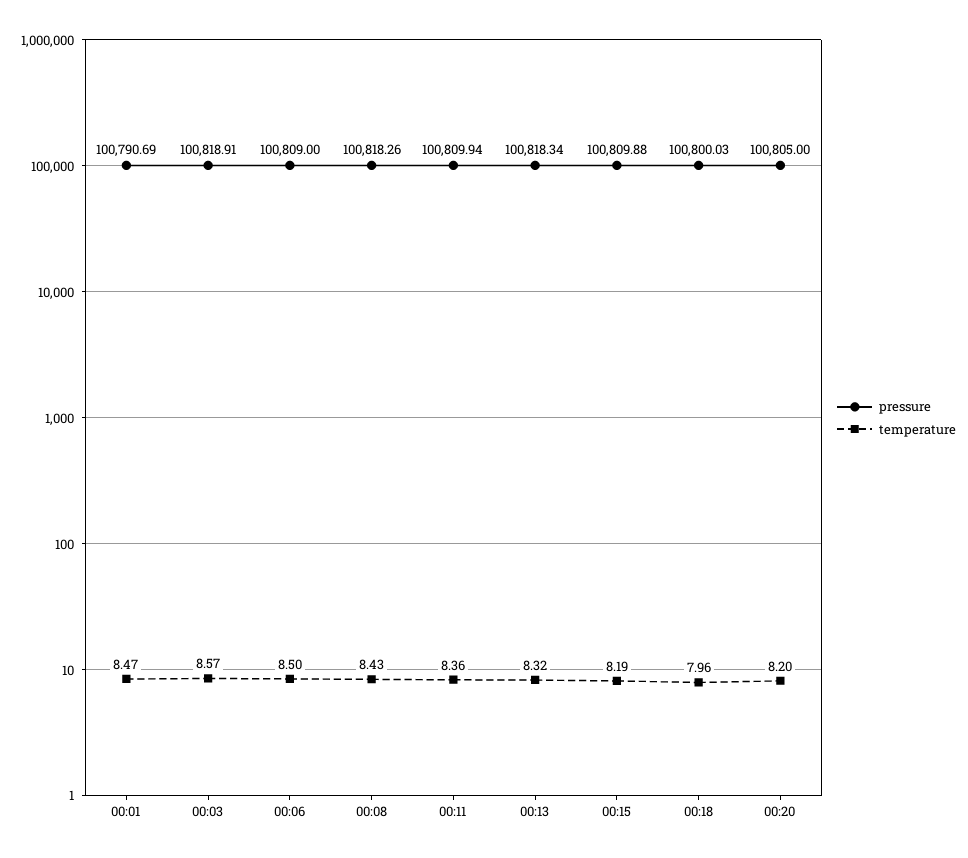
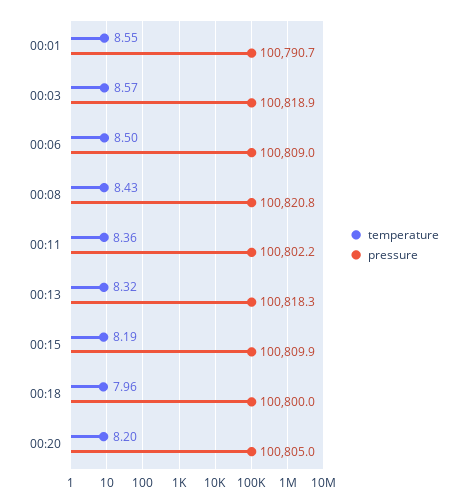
  {
    "pressure": {
      "00:01": 100790.69,
      "00:03": 100818.91,
      "00:06": 100809,
-     "00:08": 100818.26,
+     "00:08": 100820.8,
-     "00:11": 100809.94,
+     "00:11": 100802.2,
      "00:13": 100818.34,
      "00:15": 100809.88,
      "00:18": 100800.03,
      "00:20": 100805
    },
    "temperature": {
-     "00:01": 8.47,
+     "00:01": 8.55,
      "00:03": 8.57,
      "00:06": 8.5,
      "00:08": 8.43,
      "00:11": 8.36,
      "00:13": 8.32,
      "00:15": 8.19,
      "00:18": 7.96,
      "00:20": 8.2
    }
  }

